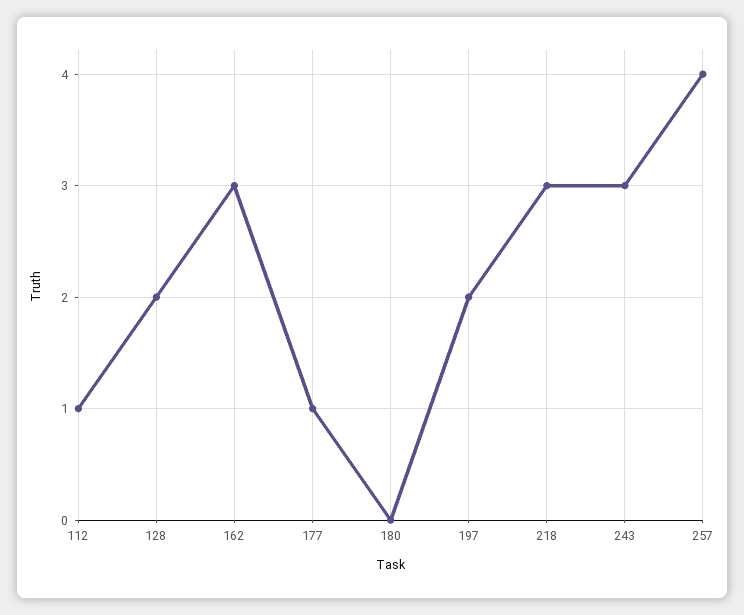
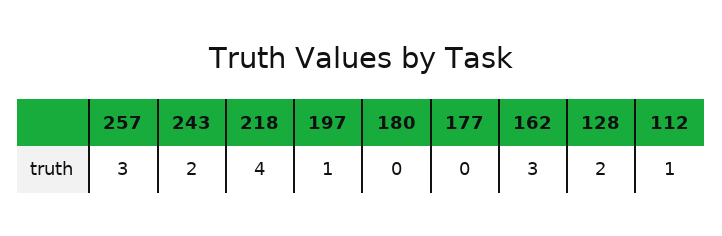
  {
    "112": 1,
    "128": 2,
    "162": 3,
-   "177": 1,
+   "177": 0,
    "180": 0,
-   "197": 2,
+   "197": 1,
-   "218": 3,
+   "218": 4,
-   "243": 3,
+   "243": 2,
-   "257": 4
+   "257": 3
  }

